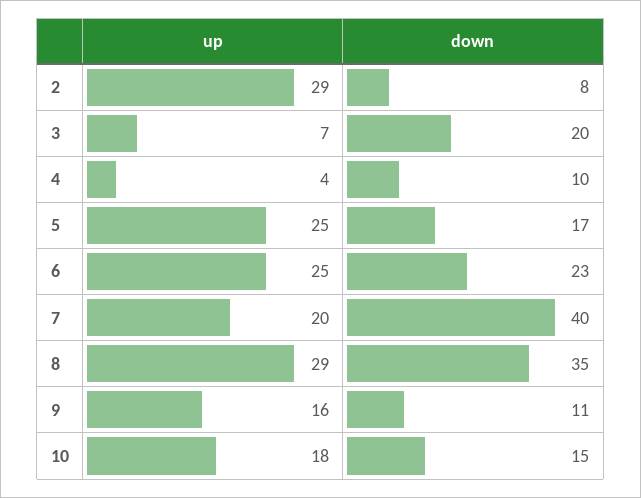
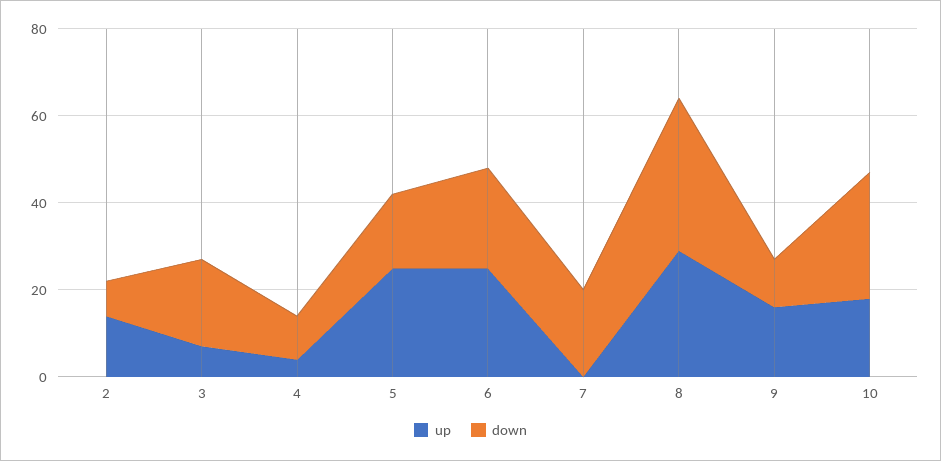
  {
    "up": {
-     "2": 29,
+     "2": 15,
      "3": 7,
      "4": 4,
      "5": 25,
      "6": 25,
-     "7": 20,
+     "7": 0,
      "8": 29,
      "9": 16,
      "10": 18
    },
    "down": {
      "2": 8,
      "3": 20,
      "4": 10,
      "5": 17,
      "6": 23,
-     "7": 40,
+     "7": 20,
      "8": 35,
      "9": 11,
-     "10": 15
+     "10": 30
    }
  }

